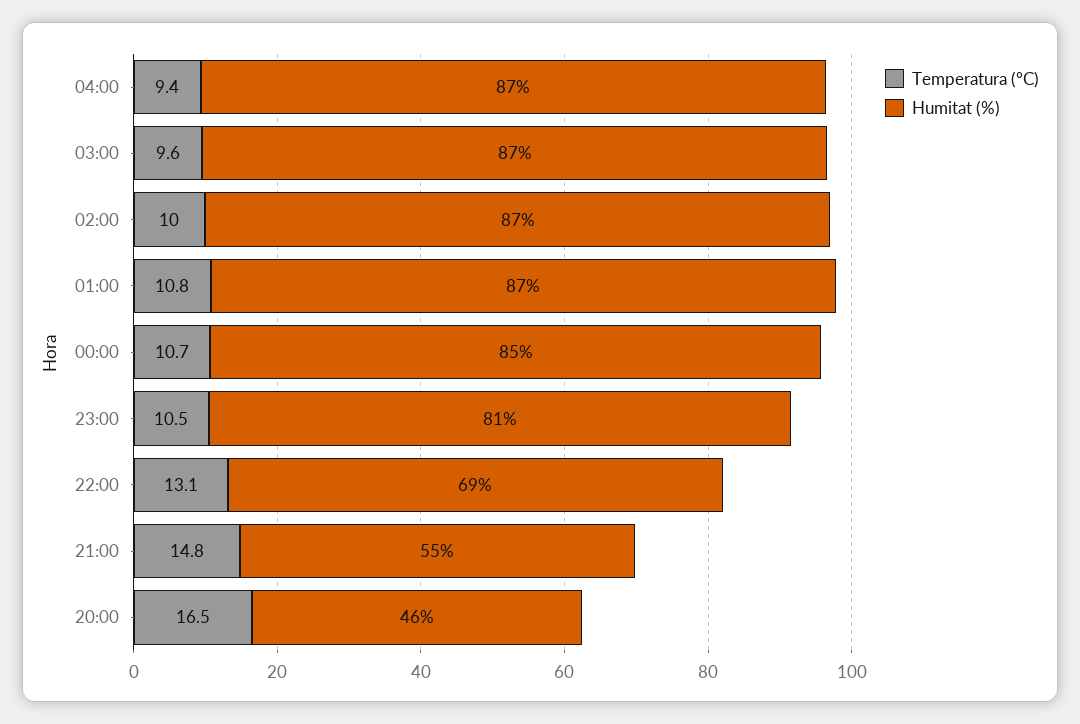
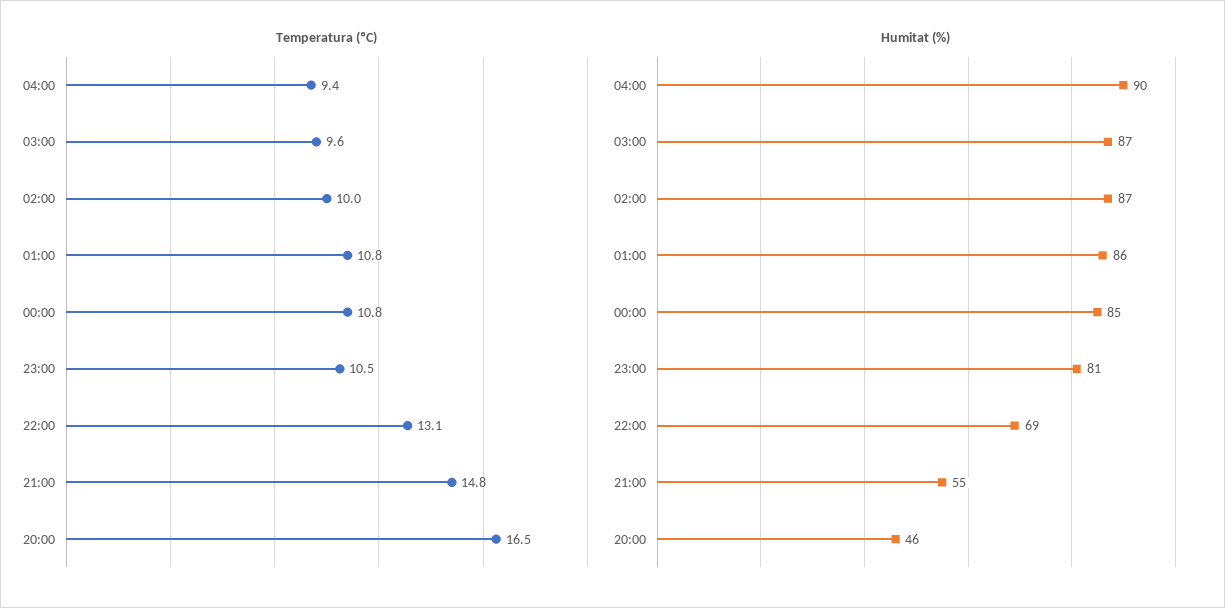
  {
    "Temperatura (ºC)": {
      "04:00": 9.4,
      "03:00": 9.6,
      "02:00": 10,
      "01:00": 10.8,
-     "00:00": 10.7,
+     "00:00": 10.8,
      "23:00": 10.5,
      "22:00": 13.1,
      "21:00": 14.8,
      "20:00": 16.5
    },
    "Humitat (%)": {
-     "04:00": 87,
+     "04:00": 90,
      "03:00": 87,
      "02:00": 87,
-     "01:00": 87,
+     "01:00": 86,
      "00:00": 85,
      "23:00": 81,
      "22:00": 69,
      "21:00": 55,
      "20:00": 46
    }
  }

